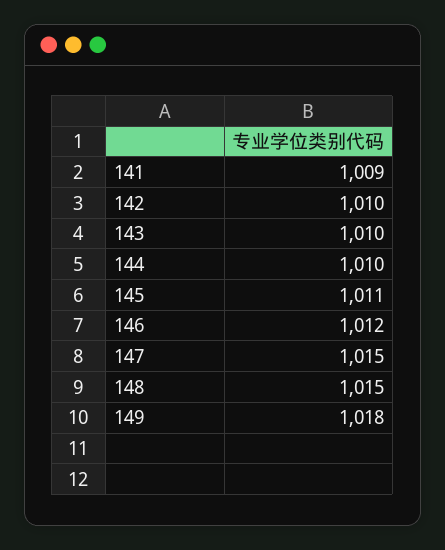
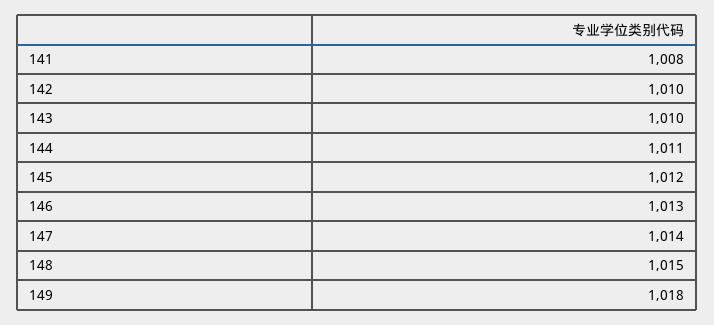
  {
-   "141": 1009,
+   "141": 1008,
    "142": 1010,
    "143": 1010,
-   "144": 1010,
+   "144": 1011,
-   "145": 1011,
+   "145": 1012,
-   "146": 1012,
+   "146": 1013,
-   "147": 1015,
+   "147": 1014,
    "148": 1015,
    "149": 1018
  }

